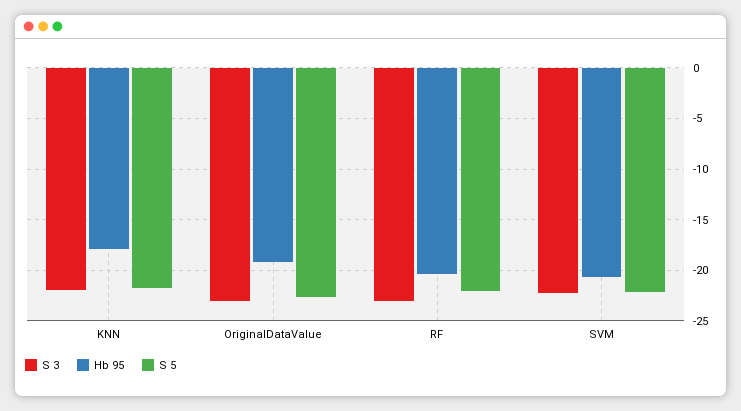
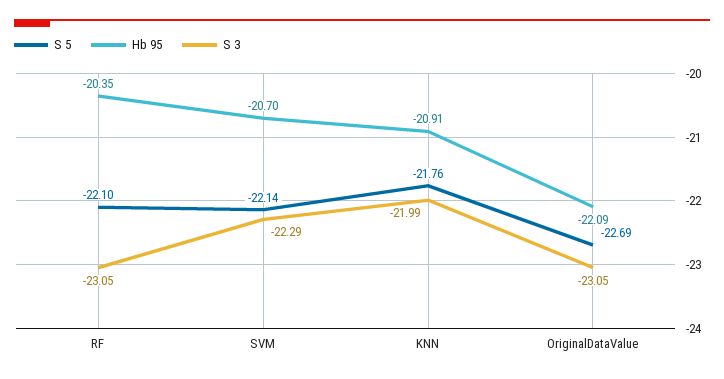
  {
    "S 3": {
      "KNN": -21.99,
      "OriginalDataValue": -23.05,
      "RF": -23.05,
      "SVM": -22.29
    },
    "Hb 95": {
-     "KNN": -18,
+     "KNN": -20.91,
-     "OriginalDataValue": -19,
+     "OriginalDataValue": -22.09,
      "RF": -20.35,
      "SVM": -20.7
    },
    "S 5": {
      "KNN": -21.76,
      "OriginalDataValue": -22.69,
      "RF": -22.1,
      "SVM": -22.14
    }
  }

